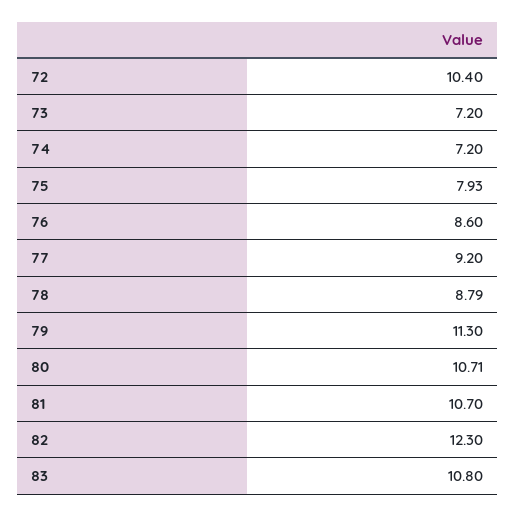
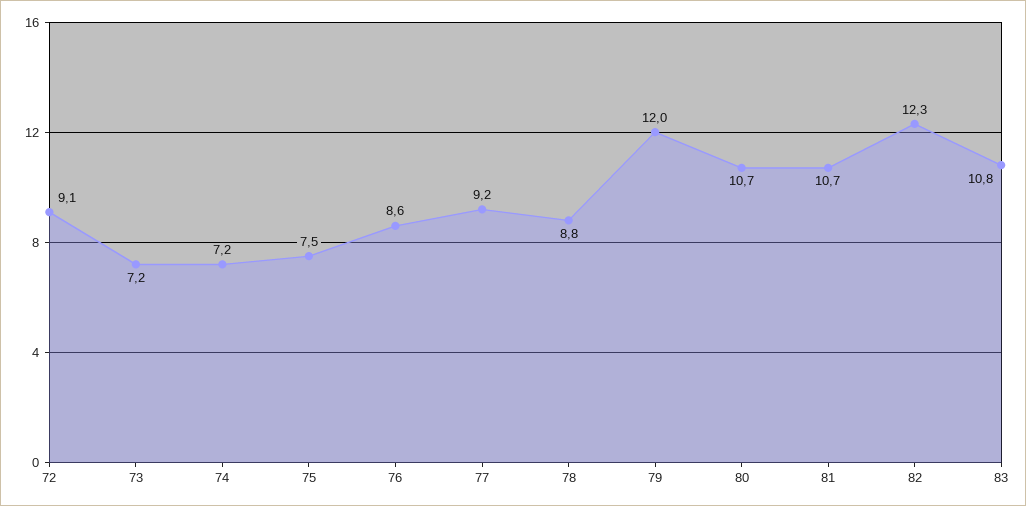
  {
-   "72": 10.4,
+   "72": 9.1,
    "73": 7.2,
    "74": 7.2,
-   "75": 7.93,
+   "75": 7.5,
    "76": 8.6,
    "77": 9.2,
    "78": 8.79,
-   "79": 11.3,
+   "79": 12,
    "80": 10.71,
    "81": 10.7,
    "82": 12.3,
    "83": 10.8
  }

